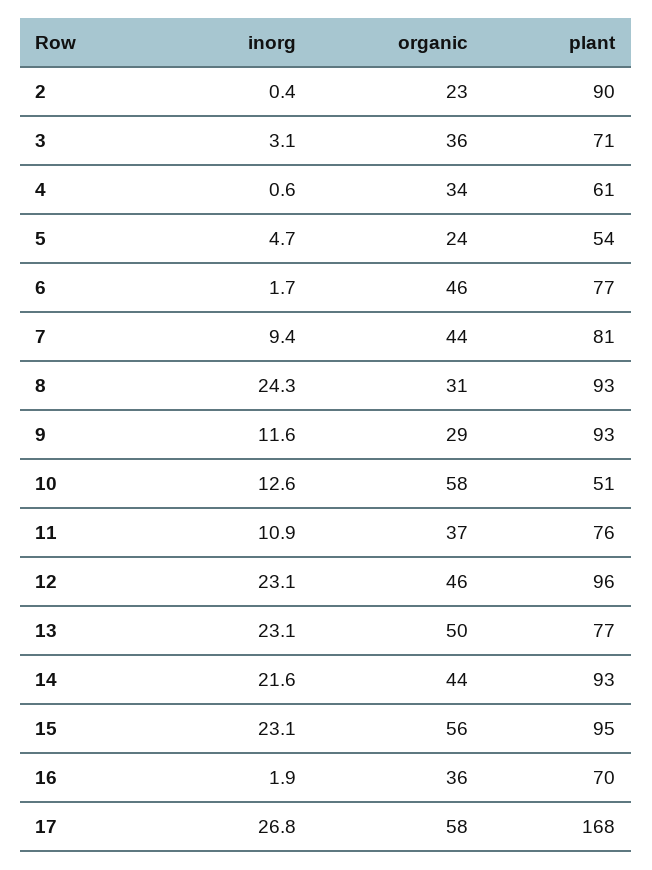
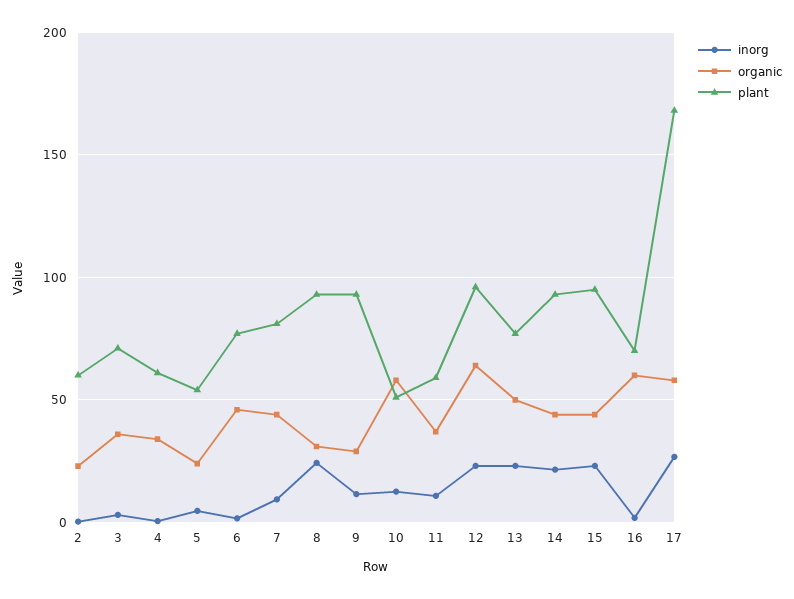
  {
    "inorg": {
      "2": 0.4,
      "3": 3.1,
      "4": 0.6,
      "5": 4.7,
      "6": 1.7,
      "7": 9.4,
      "8": 24.3,
      "9": 11.6,
      "10": 12.6,
      "11": 10.9,
      "12": 23.1,
      "13": 23.1,
      "14": 21.6,
      "15": 23.1,
      "16": 1.9,
      "17": 26.8
    },
    "organic": {
      "2": 23,
      "3": 36,
      "4": 34,
      "5": 24,
      "6": 46,
      "7": 44,
      "8": 31,
      "9": 29,
      "10": 58,
      "11": 37,
-     "12": 46,
+     "12": 65,
      "13": 50,
      "14": 44,
-     "15": 56,
+     "15": 45,
-     "16": 36,
+     "16": 60,
      "17": 58
    },
    "plant": {
-     "2": 90,
+     "2": 60,
      "3": 71,
      "4": 61,
      "5": 54,
      "6": 77,
      "7": 81,
      "8": 93,
      "9": 93,
      "10": 51,
-     "11": 76,
+     "11": 60,
      "12": 96,
      "13": 77,
      "14": 93,
      "15": 95,
      "16": 70,
      "17": 168
    }
  }

